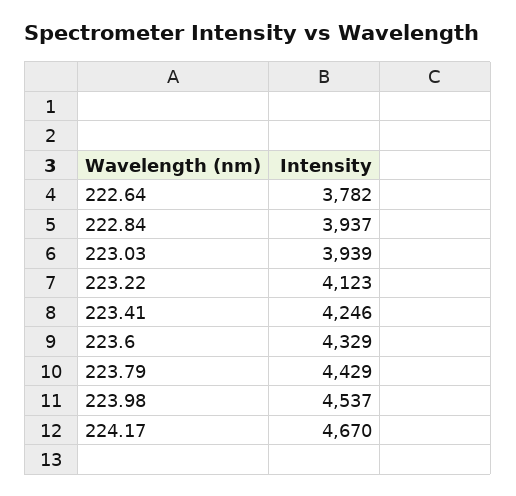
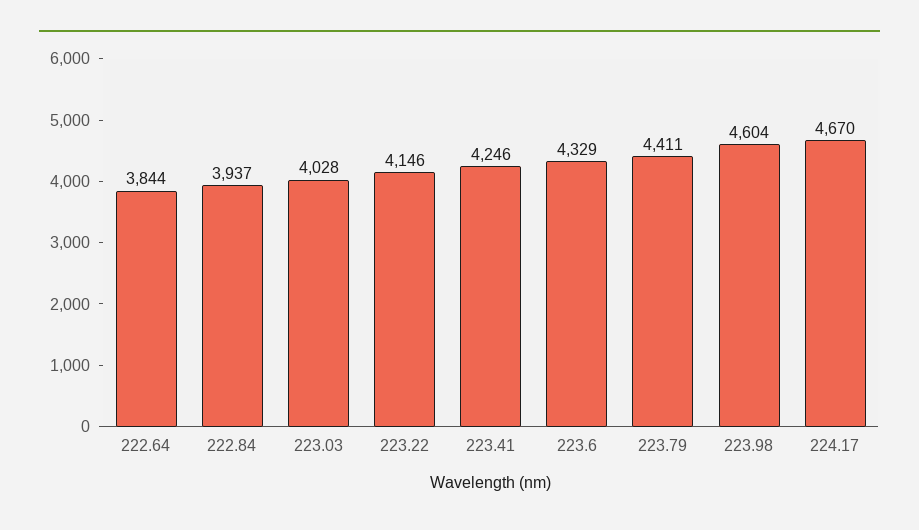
  {
-   "222.64": 3782,
+   "222.64": 3844,
    "222.84": 3937,
-   "223.03": 3939,
+   "223.03": 4028,
-   "223.22": 4123,
+   "223.22": 4146,
    "223.41": 4246,
    "223.6": 4329,
-   "223.79": 4429,
+   "223.79": 4411,
-   "223.98": 4537,
+   "223.98": 4604,
    "224.17": 4670
  }

